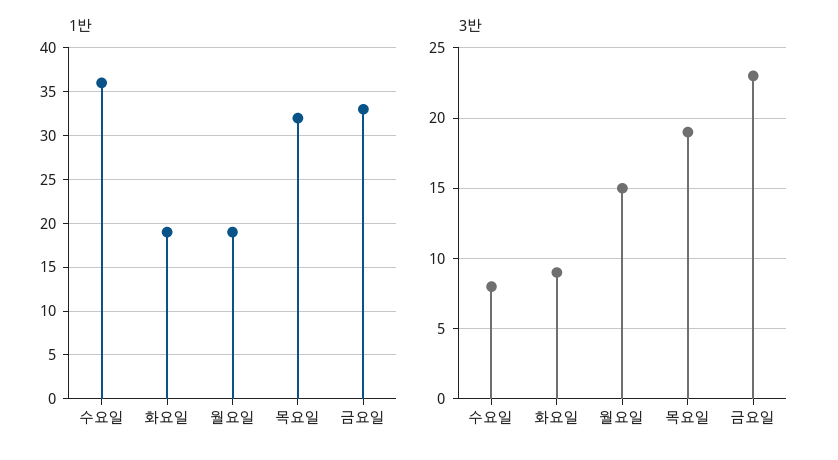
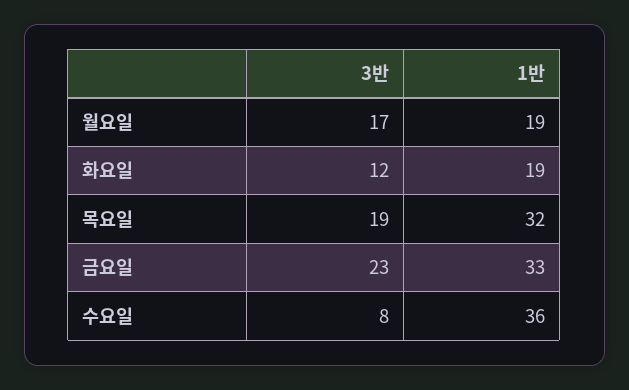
  {
    "1반": {
      "수요일": 36,
      "화요일": 19,
      "월요일": 19,
      "목요일": 32,
      "금요일": 33
    },
    "3반": {
      "수요일": 8,
-     "화요일": 9,
+     "화요일": 12,
-     "월요일": 15,
+     "월요일": 17,
      "목요일": 19,
      "금요일": 23
    }
  }

